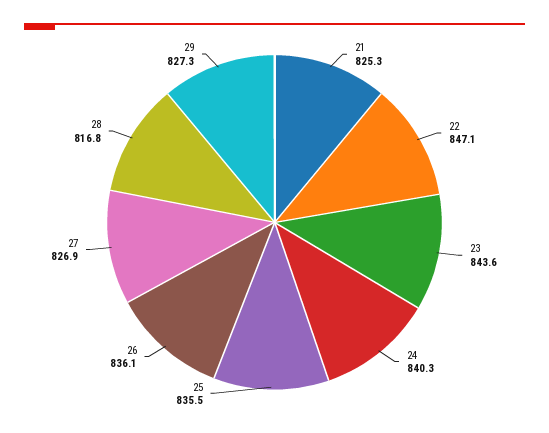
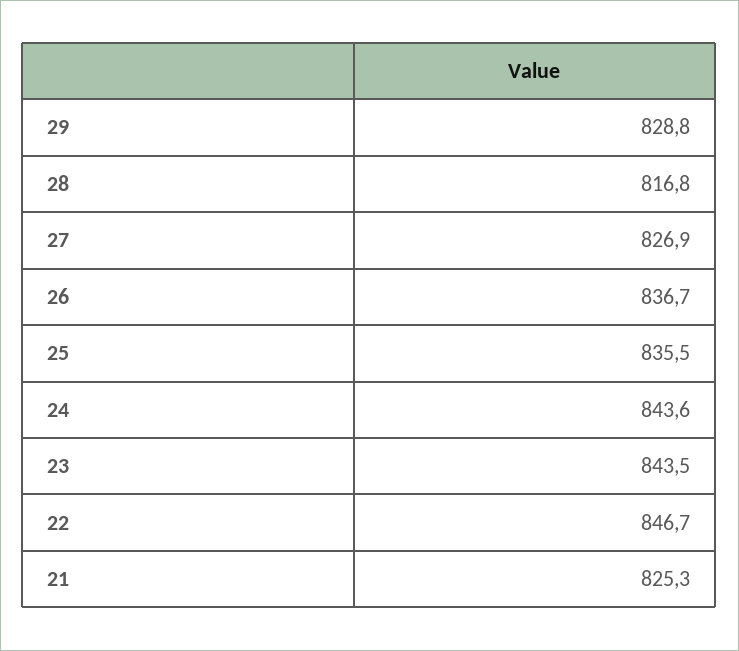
  {
    "21": 825.3,
-   "22": 847.1,
+   "22": 846.7,
-   "23": 843.6,
+   "23": 843.5,
-   "24": 840.3,
+   "24": 843.6,
    "25": 835.5,
-   "26": 836.1,
+   "26": 836.7,
    "27": 826.9,
    "28": 816.8,
-   "29": 827.3
+   "29": 828.8
  }

